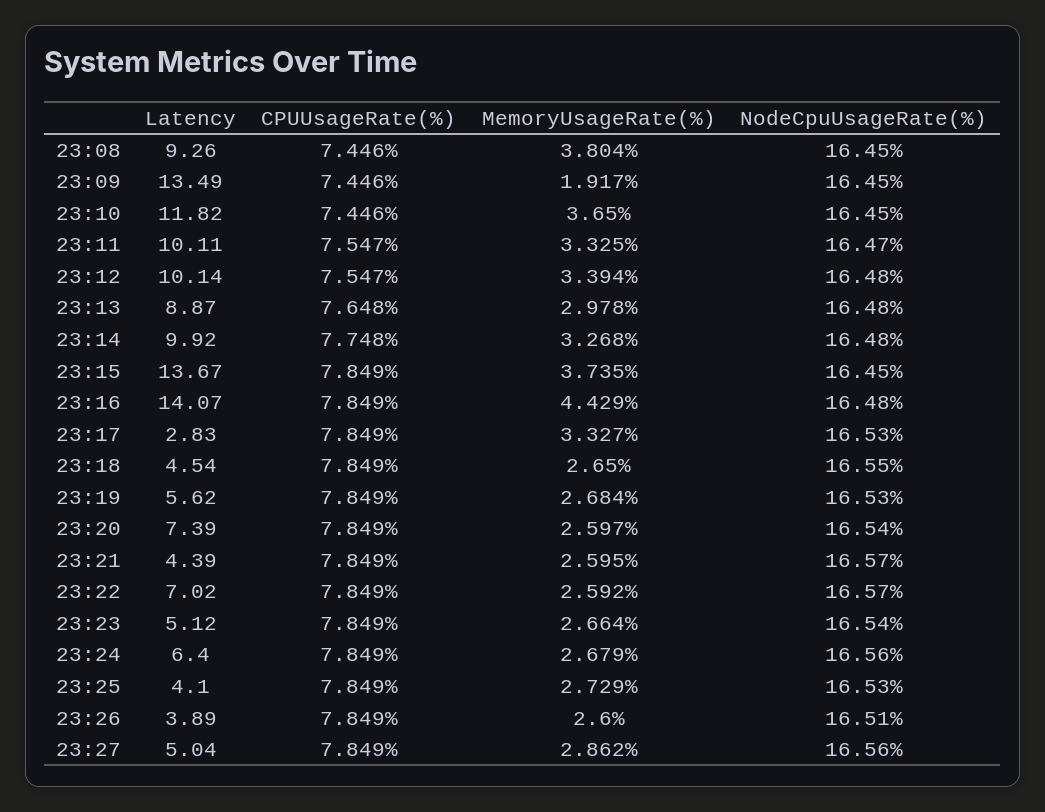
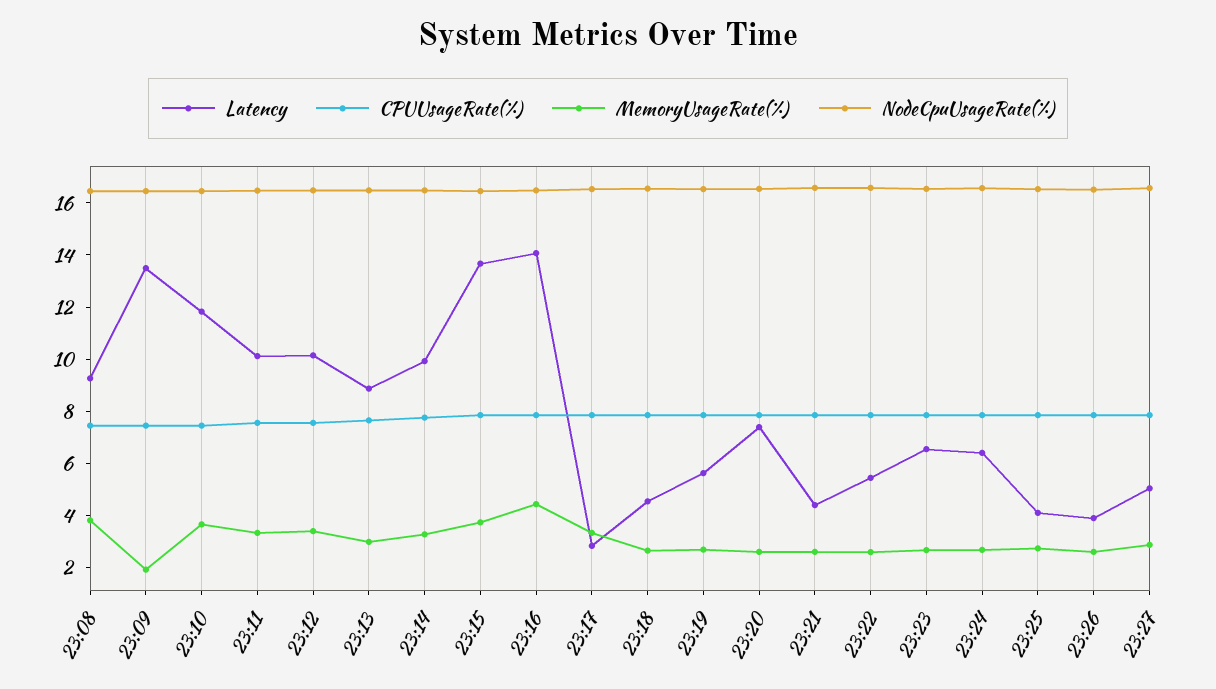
  {
    "Latency": {
      "23:08": 9.26,
      "23:09": 13.49,
      "23:10": 11.82,
      "23:11": 10.11,
      "23:12": 10.14,
      "23:13": 8.87,
      "23:14": 9.92,
      "23:15": 13.67,
      "23:16": 14.07,
      "23:17": 2.83,
      "23:18": 4.54,
      "23:19": 5.62,
      "23:20": 7.39,
      "23:21": 4.39,
-     "23:22": 7.02,
+     "23:22": 5.5,
-     "23:23": 5.12,
+     "23:23": 6.5,
      "23:24": 6.4,
      "23:25": 4.1,
      "23:26": 3.89,
      "23:27": 5.04
    },
    "CPUUsageRate(%)": {
      "23:08": 7.446,
      "23:09": 7.446,
      "23:10": 7.446,
      "23:11": 7.547,
      "23:12": 7.547,
      "23:13": 7.648,
      "23:14": 7.748,
      "23:15": 7.849,
      "23:16": 7.849,
      "23:17": 7.849,
      "23:18": 7.849,
      "23:19": 7.849,
      "23:20": 7.849,
      "23:21": 7.849,
      "23:22": 7.849,
      "23:23": 7.849,
      "23:24": 7.849,
      "23:25": 7.849,
      "23:26": 7.849,
      "23:27": 7.849
    },
    "MemoryUsageRate(%)": {
      "23:08": 3.804,
      "23:09": 1.917,
      "23:10": 3.65,
      "23:11": 3.325,
      "23:12": 3.394,
      "23:13": 2.978,
      "23:14": 3.268,
      "23:15": 3.735,
      "23:16": 4.429,
      "23:17": 3.327,
      "23:18": 2.65,
      "23:19": 2.684,
      "23:20": 2.597,
      "23:21": 2.595,
      "23:22": 2.592,
      "23:23": 2.664,
      "23:24": 2.679,
      "23:25": 2.729,
      "23:26": 2.6,
      "23:27": 2.862
    },
    "NodeCpuUsageRate(%)": {
      "23:08": 16.45,
      "23:09": 16.45,
      "23:10": 16.45,
      "23:11": 16.47,
      "23:12": 16.48,
      "23:13": 16.48,
      "23:14": 16.48,
      "23:15": 16.45,
      "23:16": 16.48,
      "23:17": 16.53,
      "23:18": 16.55,
      "23:19": 16.53,
      "23:20": 16.54,
      "23:21": 16.57,
      "23:22": 16.57,
      "23:23": 16.54,
      "23:24": 16.56,
      "23:25": 16.53,
      "23:26": 16.51,
      "23:27": 16.56
    }
  }

